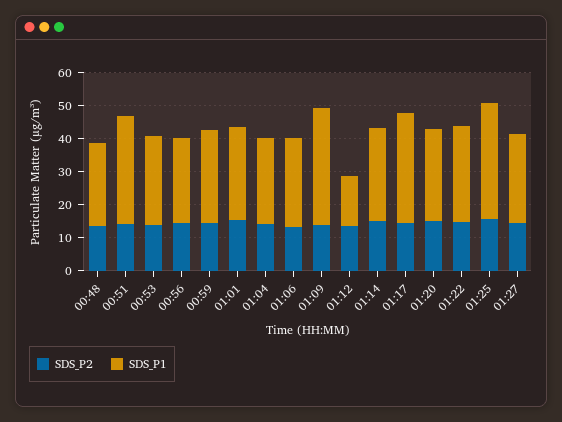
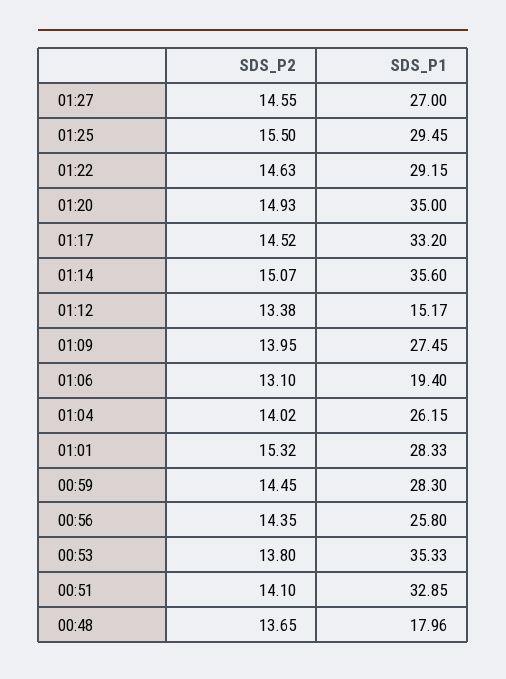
  {
    "SDS_P2": {
      "00:48": 13.65,
      "00:51": 14.1,
      "00:53": 13.8,
      "00:56": 14.35,
      "00:59": 14.45,
      "01:01": 15.32,
      "01:04": 14.02,
      "01:06": 13.1,
      "01:09": 13.95,
      "01:12": 13.38,
      "01:14": 15.07,
      "01:17": 14.52,
      "01:20": 14.93,
      "01:22": 14.63,
      "01:25": 15.5,
      "01:27": 14.55
    },
    "SDS_P1": {
-     "00:48": 25,
+     "00:48": 17.96,
      "00:51": 32.85,
-     "00:53": 27.5,
+     "00:53": 35.33,
      "00:56": 25.8,
      "00:59": 28.3,
      "01:01": 28.33,
      "01:04": 26.15,
-     "01:06": 27.5,
+     "01:06": 19.4,
-     "01:09": 35,
+     "01:09": 27.45,
      "01:12": 15.17,
-     "01:14": 27.5,
+     "01:14": 35.6,
      "01:17": 33.2,
-     "01:20": 27.5,
+     "01:20": 35,
      "01:22": 29.15,
-     "01:25": 35,
+     "01:25": 29.45,
      "01:27": 27
    }
  }

